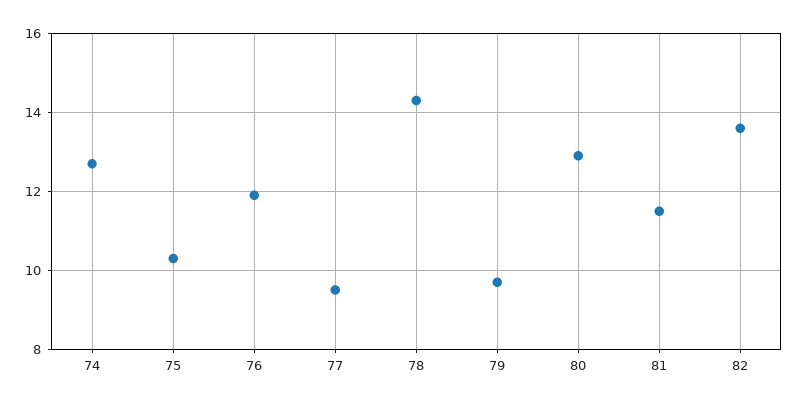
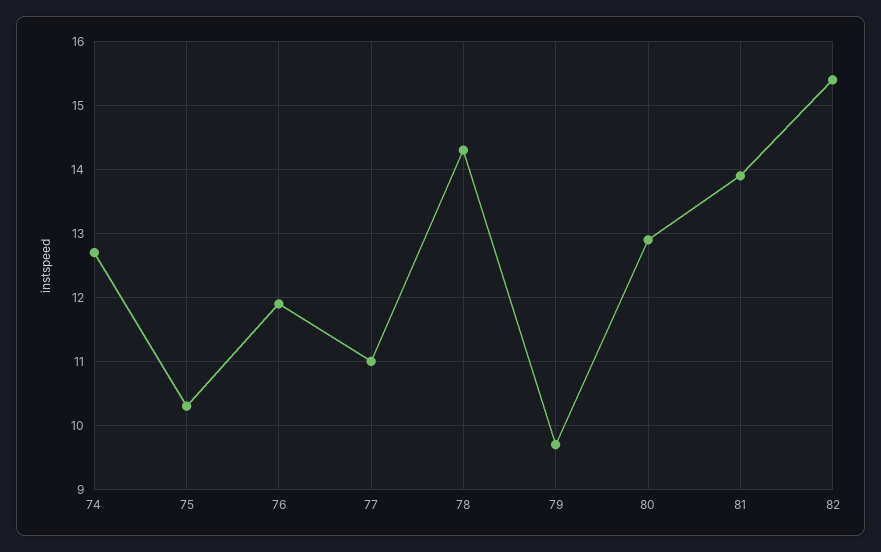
  {
    "74": 12.7,
    "75": 10.3,
    "76": 11.9,
-   "77": 9.5,
+   "77": 11,
    "78": 14.3,
    "79": 9.7,
    "80": 12.9,
-   "81": 11.5,
+   "81": 13.9,
-   "82": 13.5
+   "82": 15.4
  }

